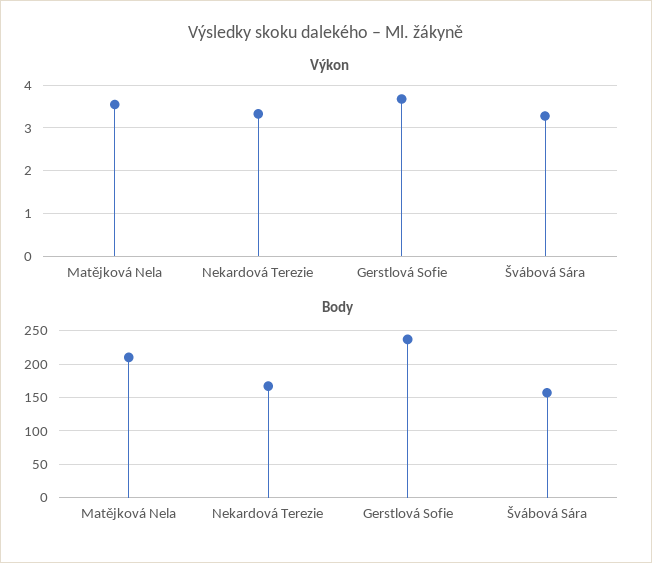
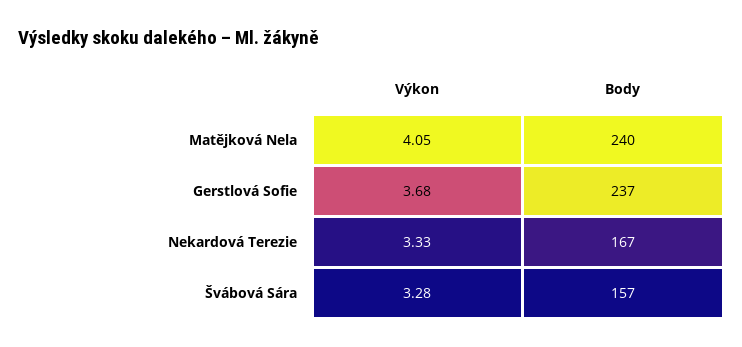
  {
    "Výkon": {
-     "Matějková Nela": 3.6,
+     "Matějková Nela": 4.05,
      "Nekardová Terezie": 3.33,
      "Gerstlová Sofie": 3.68,
      "Švábová Sára": 3.28
    },
    "Body": {
-     "Matějková Nela": 210,
+     "Matějková Nela": 240,
      "Nekardová Terezie": 167,
      "Gerstlová Sofie": 237,
      "Švábová Sára": 157
    }
  }

